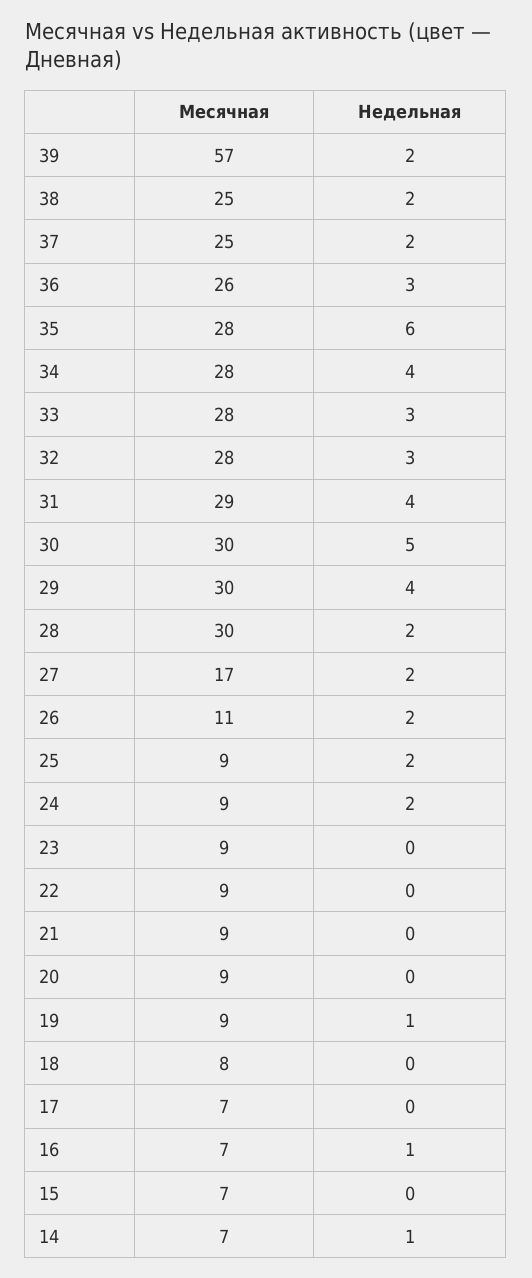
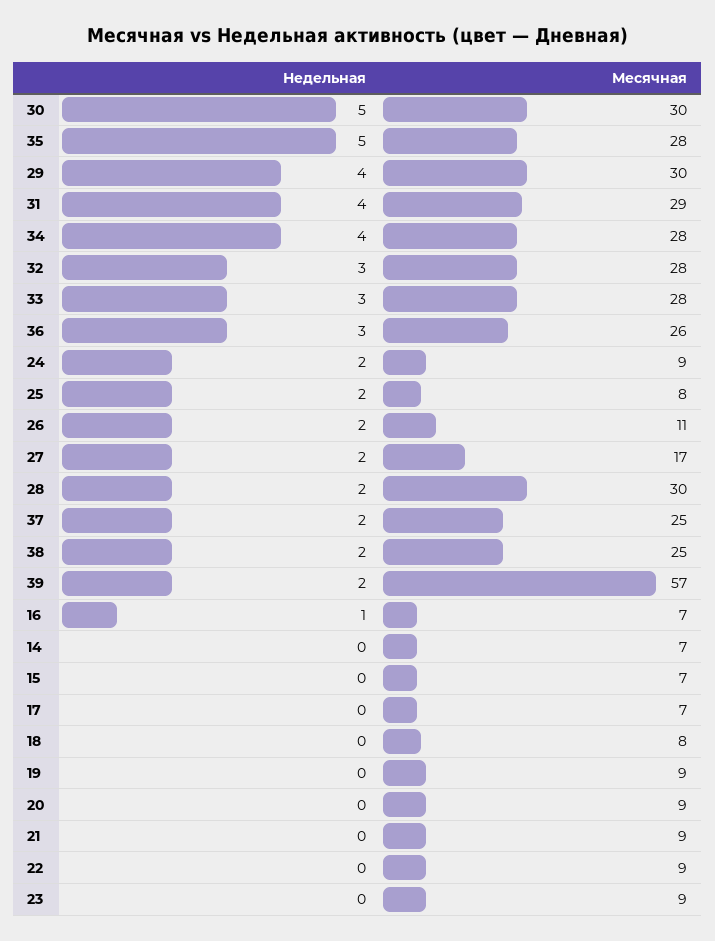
  {
    "Месячная": {
      "39": 57,
      "38": 25,
      "37": 25,
      "36": 26,
      "35": 28,
      "34": 28,
      "33": 28,
      "32": 28,
      "31": 29,
      "30": 30,
      "29": 30,
      "28": 30,
      "27": 17,
      "26": 11,
-     "25": 9,
+     "25": 8,
      "24": 9,
      "23": 9,
      "22": 9,
      "21": 9,
      "20": 9,
      "19": 9,
      "18": 8,
      "17": 7,
      "16": 7,
      "15": 7,
      "14": 7
    },
    "Недельная": {
      "39": 2,
      "38": 2,
      "37": 2,
      "36": 3,
-     "35": 6,
+     "35": 5,
      "34": 4,
      "33": 3,
      "32": 3,
      "31": 4,
      "30": 5,
      "29": 4,
      "28": 2,
      "27": 2,
      "26": 2,
      "25": 2,
      "24": 2,
      "23": 0,
      "22": 0,
      "21": 0,
      "20": 0,
-     "19": 1,
+     "19": 0,
      "18": 0,
      "17": 0,
      "16": 1,
      "15": 0,
-     "14": 1
+     "14": 0
    }
  }

